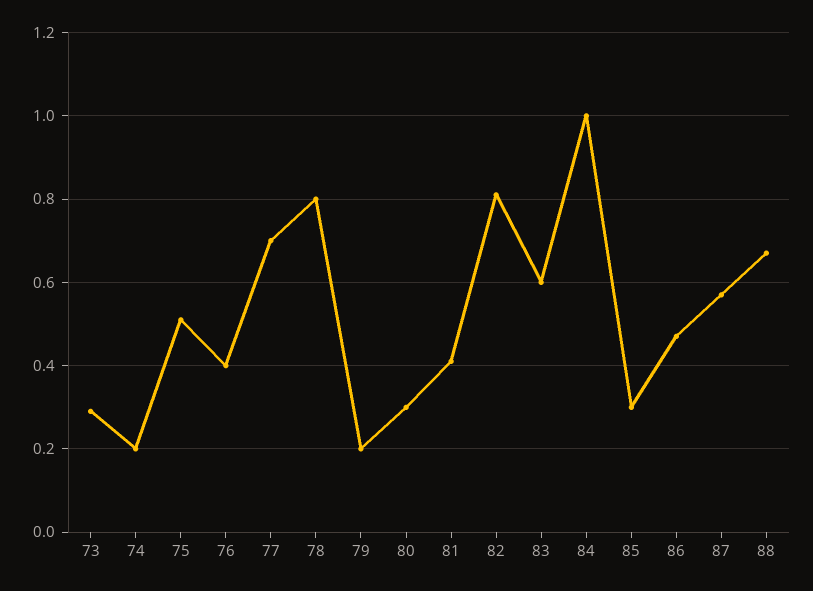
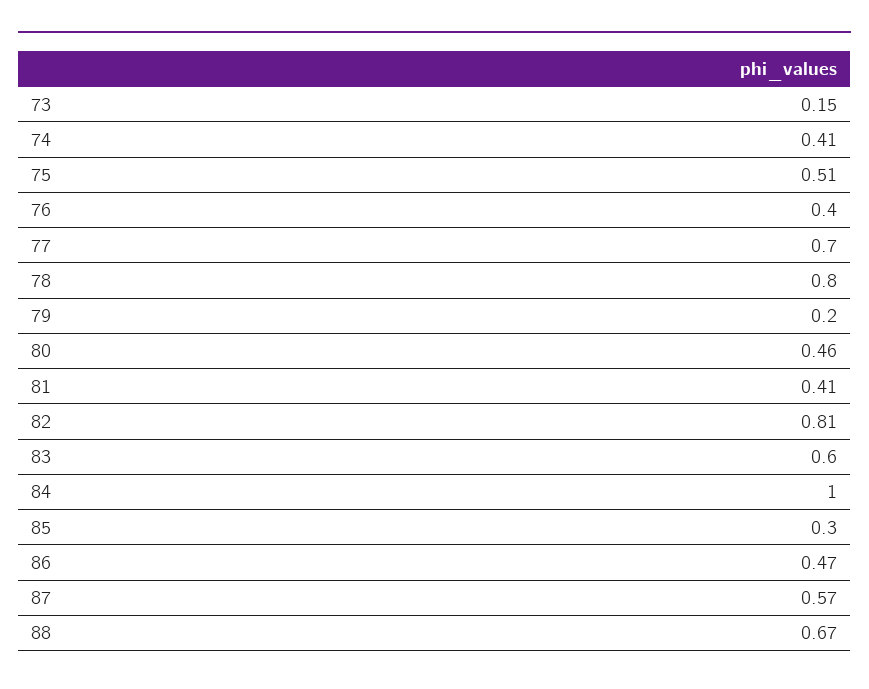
  {
-   "73": 0.3,
+   "73": 0.15,
-   "74": 0.2,
+   "74": 0.41,
    "75": 0.51,
    "76": 0.4,
    "77": 0.7,
    "78": 0.8,
    "79": 0.2,
-   "80": 0.3,
+   "80": 0.46,
    "81": 0.41,
    "82": 0.81,
    "83": 0.6,
    "84": 1,
    "85": 0.3,
    "86": 0.47,
    "87": 0.57,
    "88": 0.67
  }

